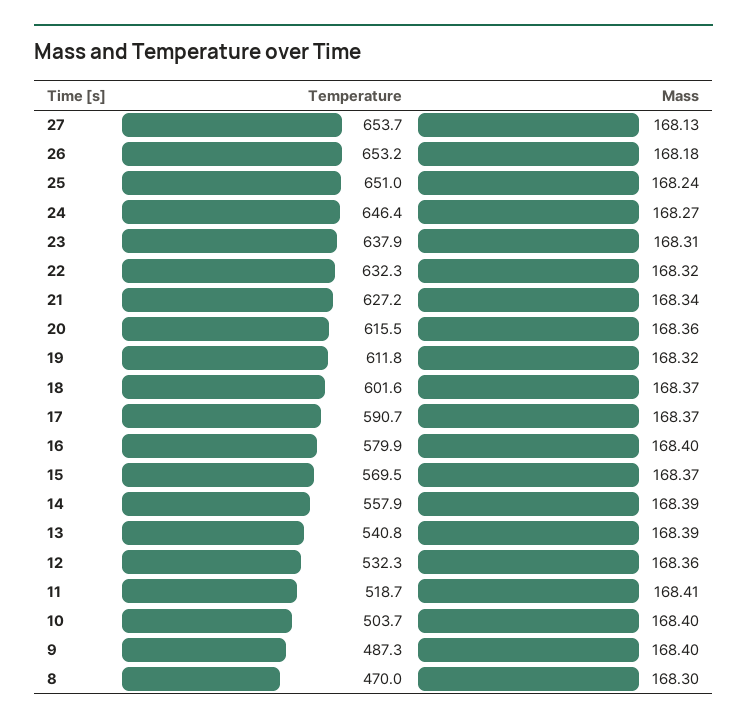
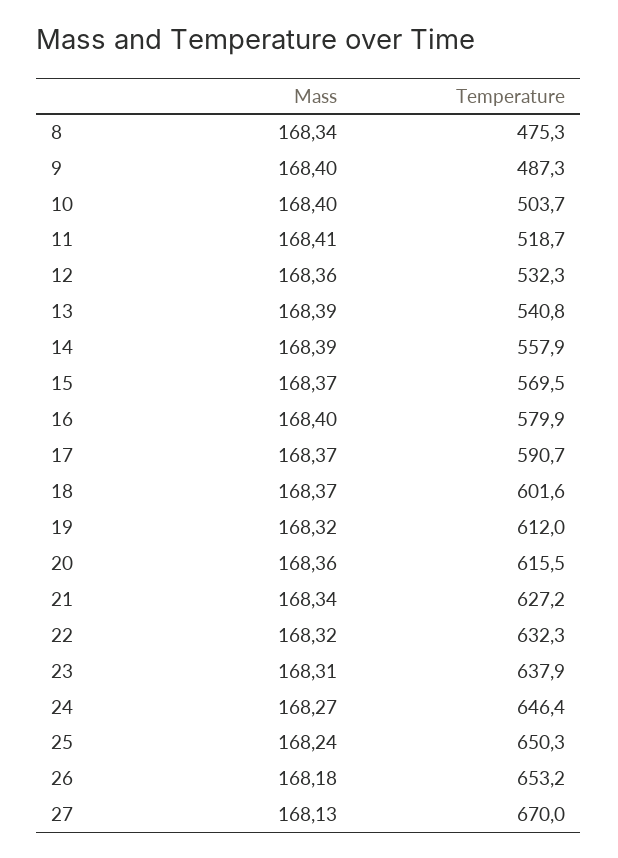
  {
    "Temperature": {
-     "27": 653.7,
+     "27": 670,
      "26": 653.2,
-     "25": 651,
+     "25": 650.3,
      "24": 646.4,
      "23": 637.9,
      "22": 632.3,
      "21": 627.2,
      "20": 615.5,
-     "19": 611.8,
+     "19": 612,
      "18": 601.6,
      "17": 590.7,
      "16": 579.9,
      "15": 569.5,
      "14": 557.9,
      "13": 540.8,
      "12": 532.3,
      "11": 518.7,
      "10": 503.7,
      "9": 487.3,
-     "8": 470
+     "8": 475.3
    },
    "Mass": {
      "27": 168.13,
      "26": 168.18,
      "25": 168.24,
      "24": 168.27,
      "23": 168.31,
      "22": 168.32,
      "21": 168.34,
      "20": 168.36,
      "19": 168.32,
      "18": 168.37,
      "17": 168.37,
      "16": 168.4,
      "15": 168.37,
      "14": 168.39,
      "13": 168.39,
      "12": 168.36,
      "11": 168.41,
      "10": 168.4,
      "9": 168.4,
-     "8": 168.3
+     "8": 168.34
    }
  }

